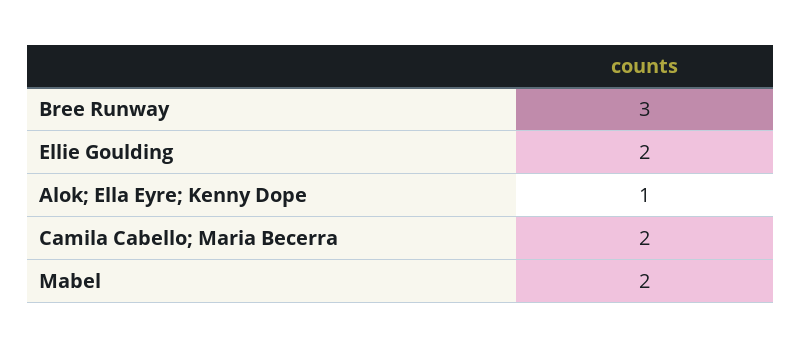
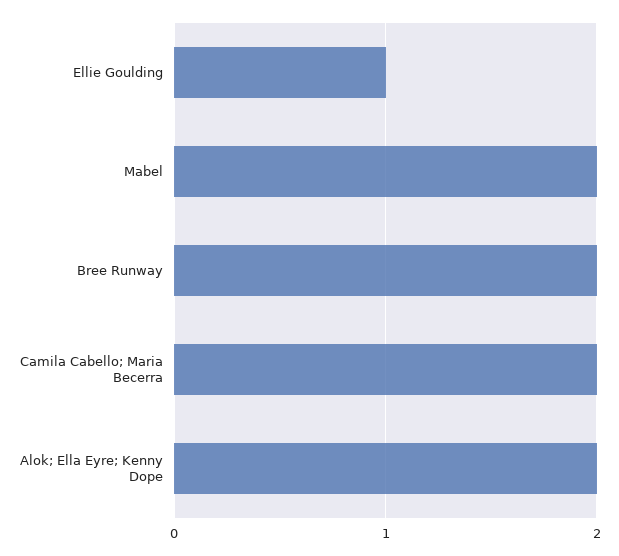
  {
-   "Bree Runway": 3,
+   "Bree Runway": 2,
-   "Ellie Goulding": 2,
+   "Ellie Goulding": 1,
-   "Alok; Ella Eyre; Kenny Dope": 1,
+   "Alok; Ella Eyre; Kenny Dope": 2,
    "Camila Cabello; Maria Becerra": 2,
    "Mabel": 2
  }

